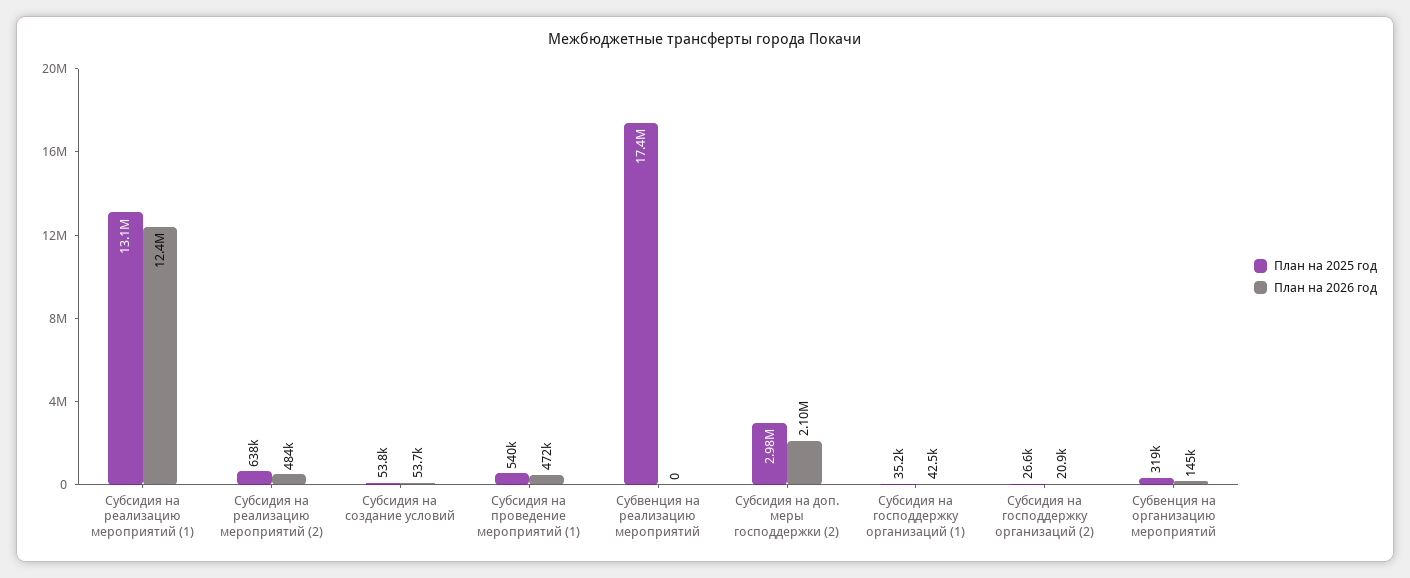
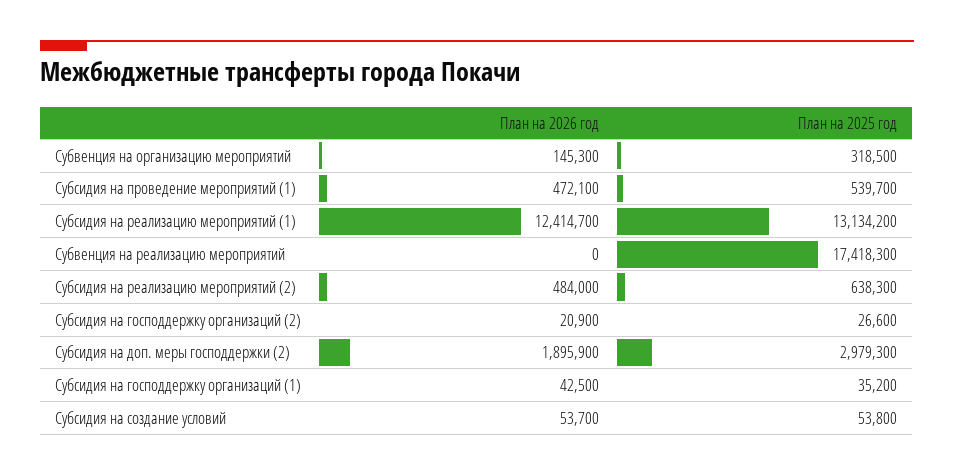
  {
    "План на 2025 год": {
      "Субсидия на реализацию мероприятий (1)": 13134200,
      "Субсидия на реализацию мероприятий (2)": 638300,
      "Субсидия на создание условий": 53800,
      "Субсидия на проведение мероприятий (1)": 539700,
      "Субвенция на реализацию мероприятий": 17418300,
      "Субсидия на доп. меры господдержки (2)": 2979300,
      "Субсидия на господдержку организаций (1)": 35200,
      "Субсидия на господдержку организаций (2)": 26600,
      "Субвенция на организацию мероприятий": 318500
    },
    "План на 2026 год": {
      "Субсидия на реализацию мероприятий (1)": 12414700,
      "Субсидия на реализацию мероприятий (2)": 484000,
      "Субсидия на создание условий": 53700,
      "Субсидия на проведение мероприятий (1)": 472100,
      "Субвенция на реализацию мероприятий": 0,
-     "Субсидия на доп. меры господдержки (2)": 2100000,
+     "Субсидия на доп. меры господдержки (2)": 1895900,
      "Субсидия на господдержку организаций (1)": 42500,
      "Субсидия на господдержку организаций (2)": 20900,
      "Субвенция на организацию мероприятий": 145300
    }
  }

